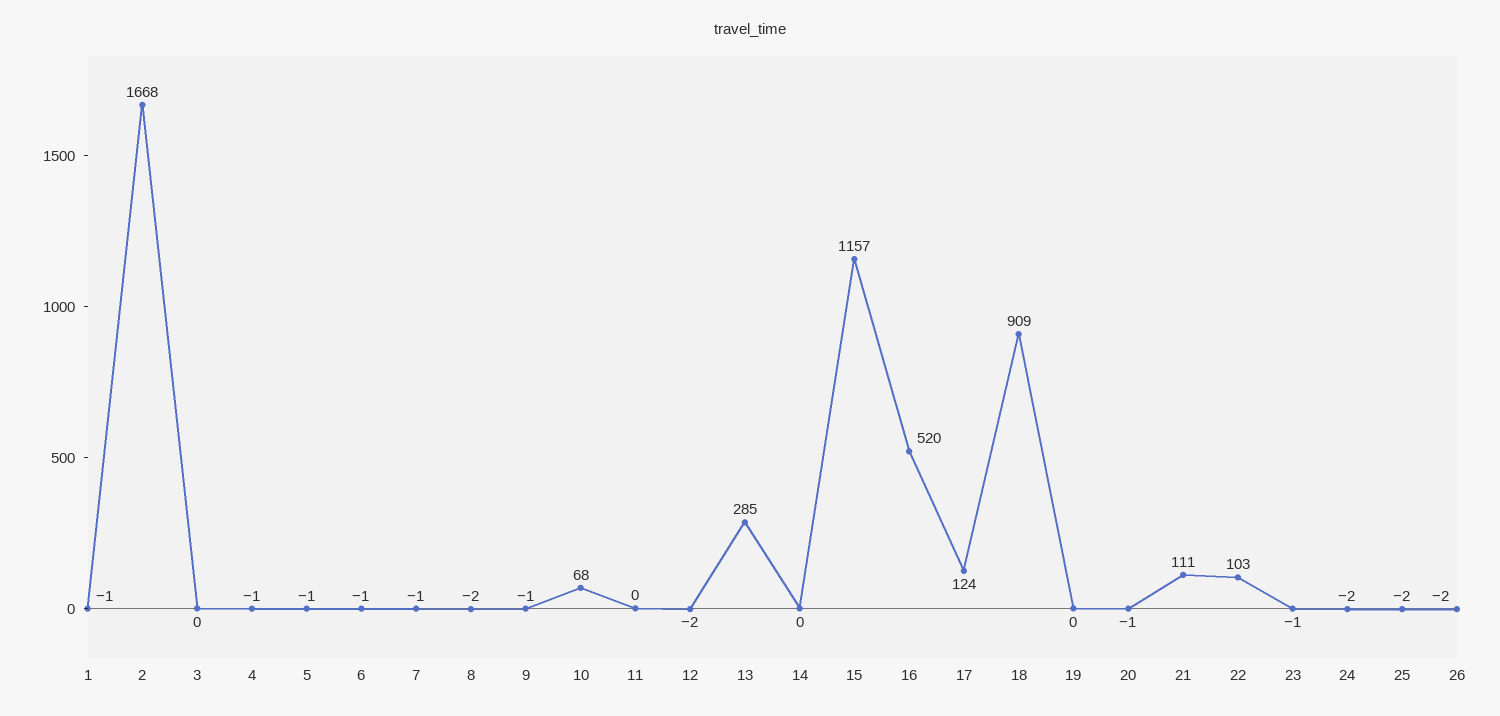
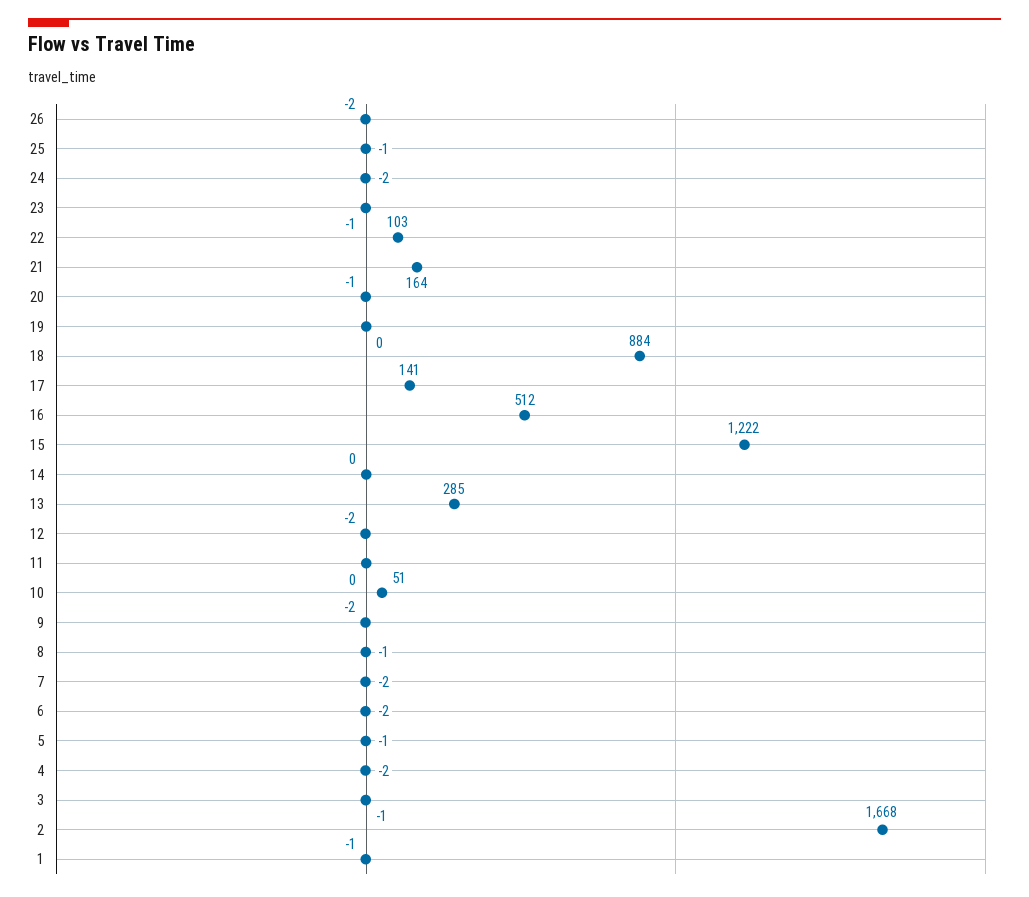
  {
    "1": -1,
    "2": 1668,
-   "3": 0,
+   "3": -1,
-   "4": -1,
+   "4": -2,
    "5": -1,
-   "6": -1,
+   "6": -2,
-   "7": -1,
+   "7": -2,
-   "8": -2,
+   "8": -1,
-   "9": -1,
+   "9": -2,
-   "10": 68,
+   "10": 51,
    "11": 0,
    "12": -2,
    "13": 285,
    "14": 0,
-   "15": 1157,
+   "15": 1222,
-   "16": 520,
+   "16": 512,
-   "17": 124,
+   "17": 141,
-   "18": 909,
+   "18": 884,
    "19": 0,
    "20": -1,
-   "21": 111,
+   "21": 164,
    "22": 103,
    "23": -1,
    "24": -2,
-   "25": -2,
+   "25": -1,
    "26": -2
  }

